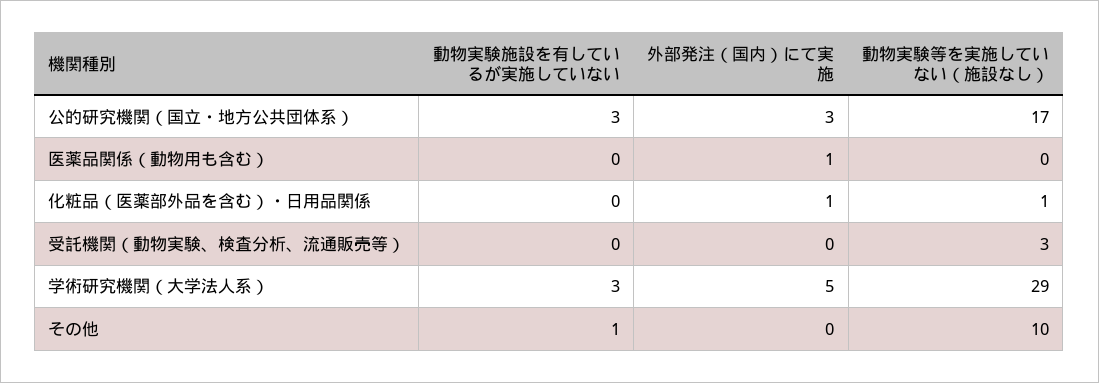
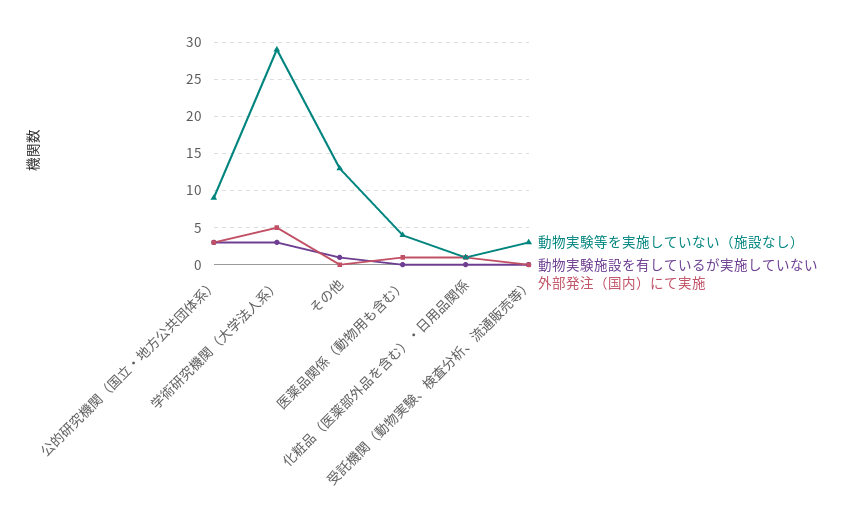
  {
    "動物実験施設を有しているが実施していない": {
      "公的研究機関（国立・地方公共団体系）": 3,
      "医薬品関係（動物用も含む）": 0,
      "化粧品（医薬部外品を含む）・日用品関係": 0,
      "受託機関（動物実験、検査分析、流通販売等）": 0,
      "学術研究機関（大学法人系）": 3,
      "その他": 1
    },
    "外部発注（国内）にて実施": {
      "公的研究機関（国立・地方公共団体系）": 3,
      "医薬品関係（動物用も含む）": 1,
      "化粧品（医薬部外品を含む）・日用品関係": 1,
      "受託機関（動物実験、検査分析、流通販売等）": 0,
      "学術研究機関（大学法人系）": 5,
      "その他": 0
    },
    "動物実験等を実施していない（施設なし）": {
-     "公的研究機関（国立・地方公共団体系）": 17,
+     "公的研究機関（国立・地方公共団体系）": 9,
-     "医薬品関係（動物用も含む）": 0,
+     "医薬品関係（動物用も含む）": 4,
      "化粧品（医薬部外品を含む）・日用品関係": 1,
      "受託機関（動物実験、検査分析、流通販売等）": 3,
      "学術研究機関（大学法人系）": 29,
-     "その他": 10
+     "その他": 13
    }
  }

